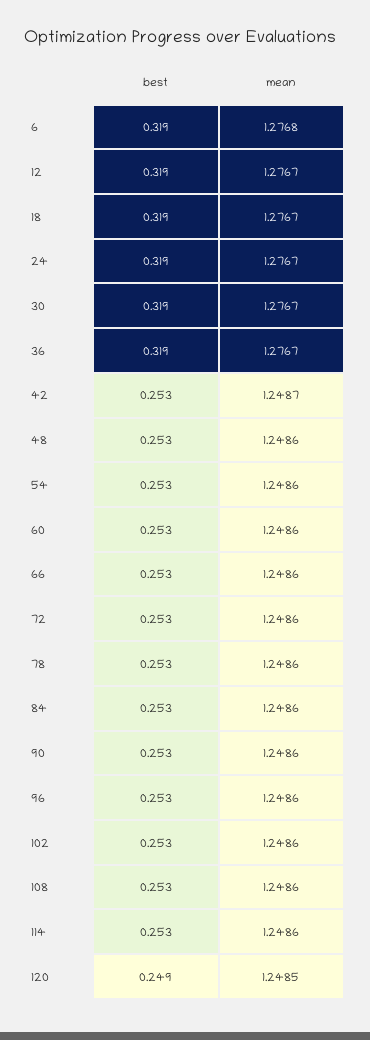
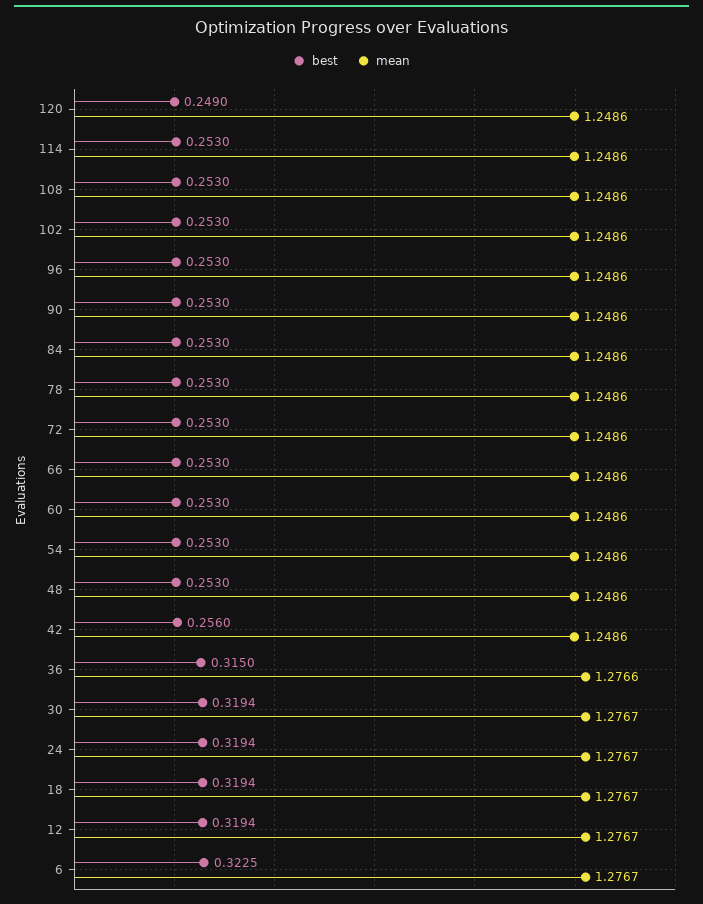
  {
    "best": {
-     "6": 0.319,
+     "6": 0.3225,
      "12": 0.3194,
      "18": 0.3194,
      "24": 0.3194,
      "30": 0.3194,
-     "36": 0.319,
+     "36": 0.315,
-     "42": 0.253,
+     "42": 0.256,
      "48": 0.253,
      "54": 0.253,
      "60": 0.253,
      "66": 0.253,
      "72": 0.253,
      "78": 0.253,
      "84": 0.253,
      "90": 0.253,
      "96": 0.253,
      "102": 0.253,
      "108": 0.253,
      "114": 0.253,
      "120": 0.249
    },
    "mean": {
-     "6": 1.2768,
+     "6": 1.2767,
      "12": 1.2767,
      "18": 1.2767,
      "24": 1.2767,
      "30": 1.2767,
-     "36": 1.2767,
+     "36": 1.2766,
-     "42": 1.2487,
+     "42": 1.2486,
      "48": 1.2486,
      "54": 1.2486,
      "60": 1.2486,
      "66": 1.2486,
      "72": 1.2486,
      "78": 1.2486,
      "84": 1.2486,
      "90": 1.2486,
      "96": 1.2486,
      "102": 1.2486,
      "108": 1.2486,
      "114": 1.2486,
-     "120": 1.2485
+     "120": 1.2486
    }
  }

